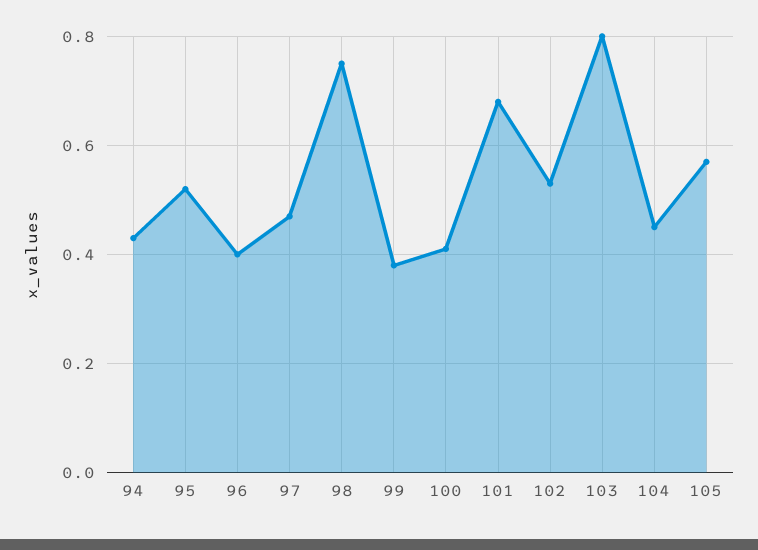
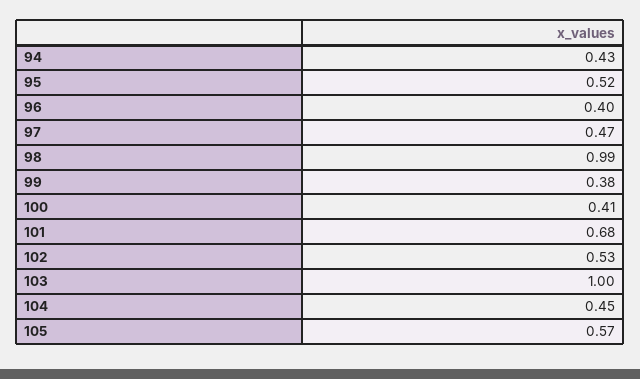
  {
    "94": 0.43,
    "95": 0.52,
    "96": 0.4,
    "97": 0.47,
-   "98": 0.75,
+   "98": 0.99,
    "99": 0.38,
    "100": 0.41,
    "101": 0.68,
    "102": 0.53,
-   "103": 0.8,
+   "103": 1,
    "104": 0.45,
    "105": 0.57
  }

